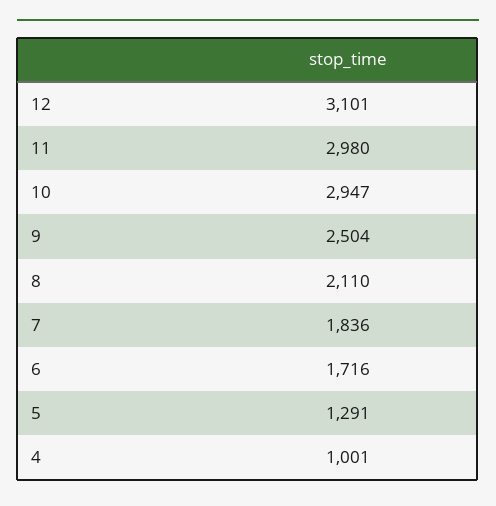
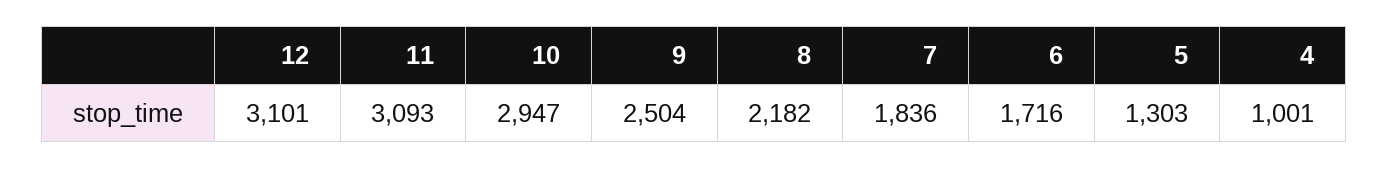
  {
    "12": 3101,
-   "11": 2980,
+   "11": 3093,
    "10": 2947,
    "9": 2504,
-   "8": 2110,
+   "8": 2182,
    "7": 1836,
    "6": 1716,
-   "5": 1291,
+   "5": 1303,
    "4": 1001
  }

